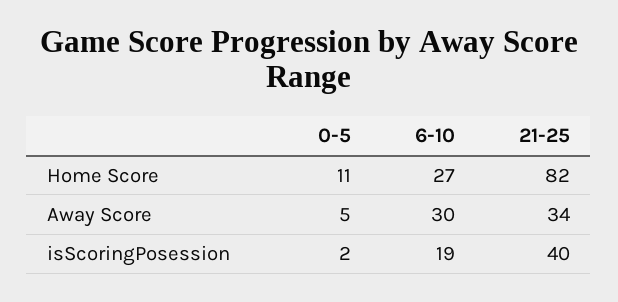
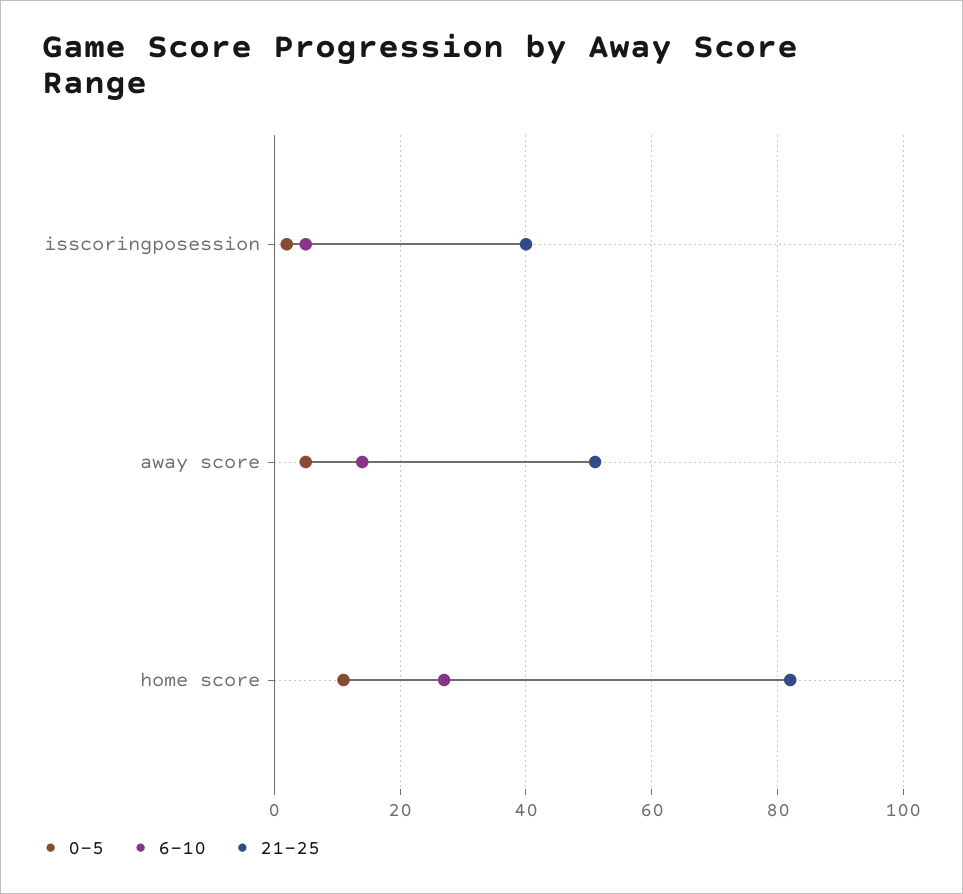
  {
    "0-5": {
      "Home Score": 11,
      "Away Score": 5,
      "isScoringPosession": 2
    },
    "6-10": {
      "Home Score": 27,
-     "Away Score": 30,
+     "Away Score": 15,
-     "isScoringPosession": 19
+     "isScoringPosession": 5
    },
    "21-25": {
      "Home Score": 82,
-     "Away Score": 34,
+     "Away Score": 50,
      "isScoringPosession": 40
    }
  }

